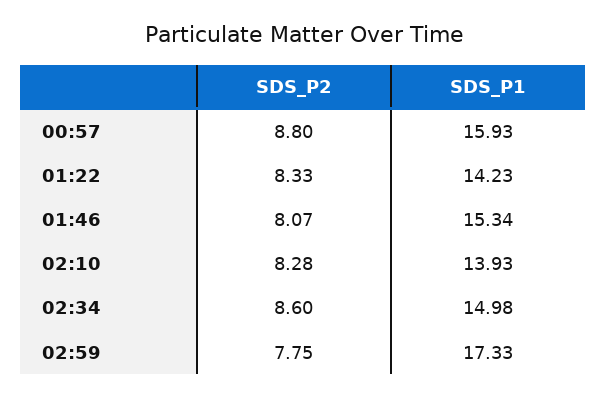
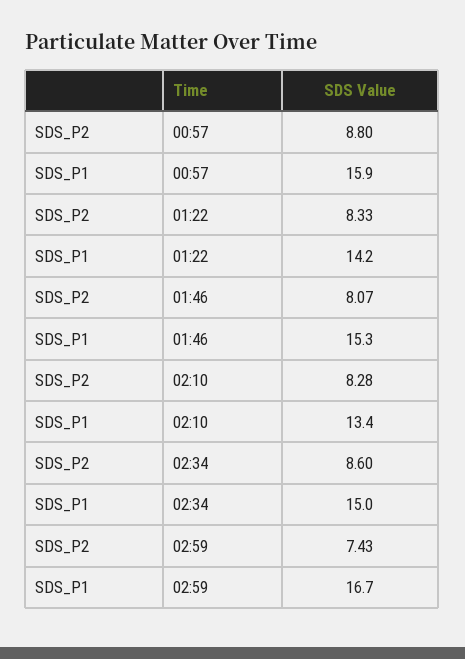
  {
    "SDS_P2": {
      "00:57": 8.8,
      "01:22": 8.33,
      "01:46": 8.07,
      "02:10": 8.28,
      "02:34": 8.6,
-     "02:59": 7.75
+     "02:59": 7.43
    },
    "SDS_P1": {
      "00:57": 15.93,
      "01:22": 14.23,
      "01:46": 15.34,
-     "02:10": 13.93,
+     "02:10": 13.4,
      "02:34": 14.98,
-     "02:59": 17.33
+     "02:59": 16.7
    }
  }

